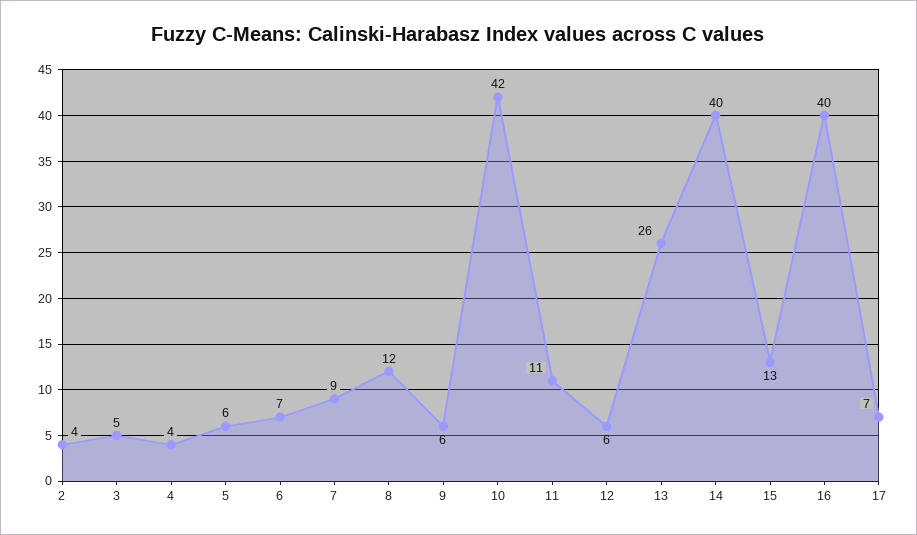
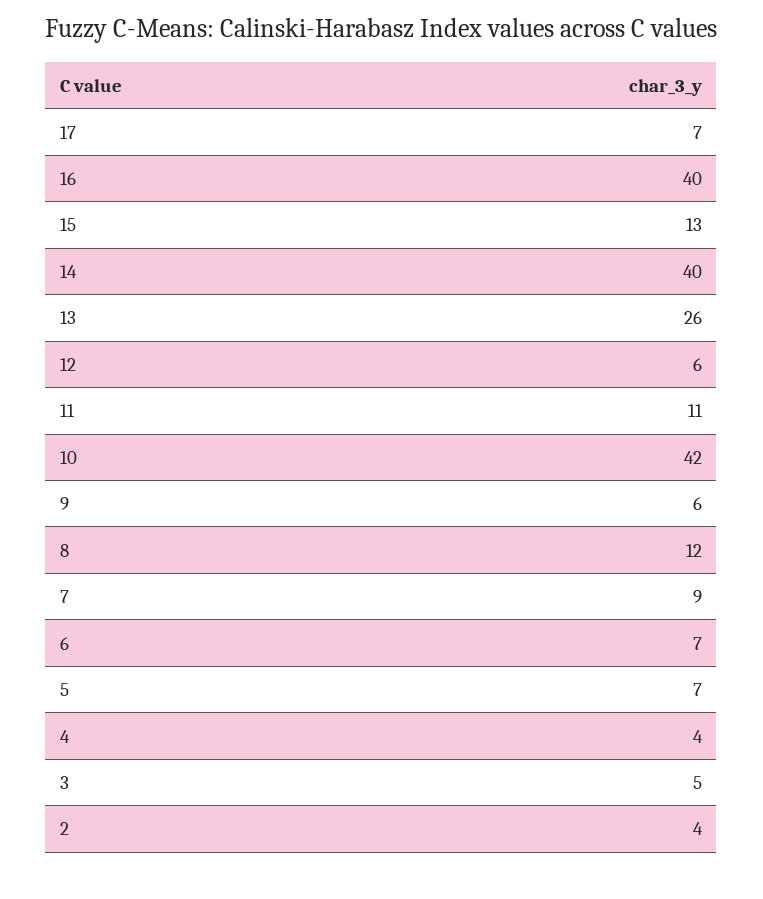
  {
    "2": 4,
    "3": 5,
    "4": 4,
-   "5": 6,
+   "5": 7,
    "6": 7,
    "7": 9,
    "8": 12,
    "9": 6,
    "10": 42,
    "11": 11,
    "12": 6,
    "13": 26,
    "14": 40,
    "15": 13,
    "16": 40,
    "17": 7
  }

